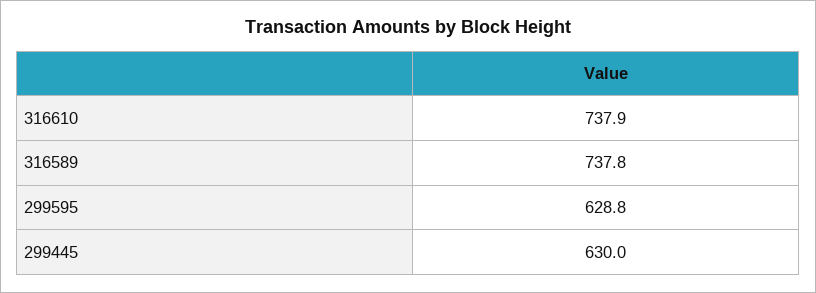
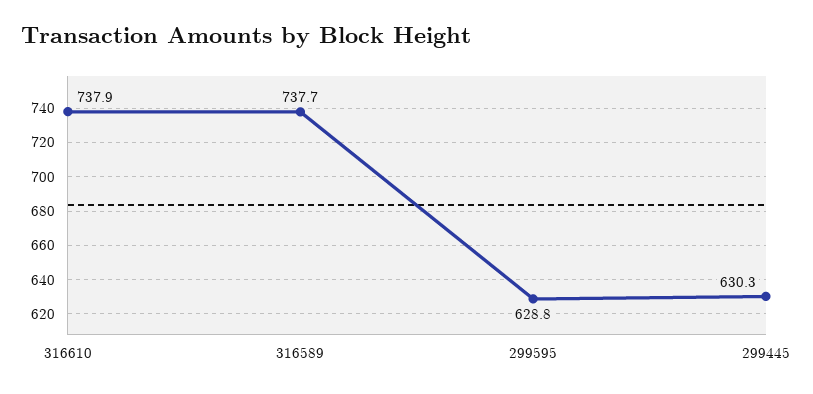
  {
    "316610": 737.9,
-   "316589": 737.8,
+   "316589": 737.7,
    "299595": 628.8,
-   "299445": 630
+   "299445": 630.3
  }

